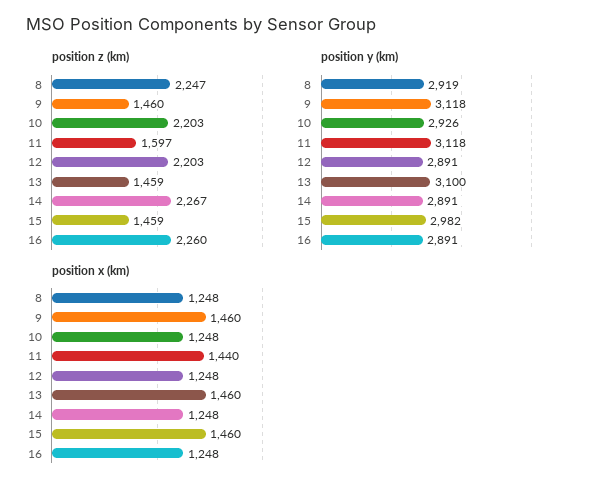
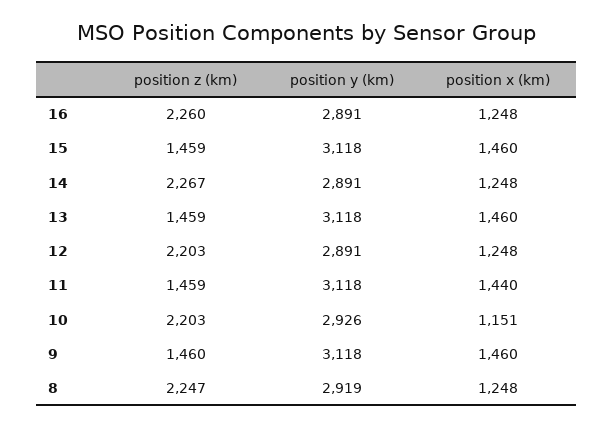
  {
    "position z (km)": {
      "8": 2247,
      "9": 1460,
      "10": 2203,
-     "11": 1597,
+     "11": 1459,
      "12": 2203,
      "13": 1459,
      "14": 2267,
      "15": 1459,
      "16": 2260
    },
    "position y (km)": {
      "8": 2919,
      "9": 3118,
      "10": 2926,
      "11": 3118,
      "12": 2891,
-     "13": 3100,
+     "13": 3118,
      "14": 2891,
-     "15": 2982,
+     "15": 3118,
      "16": 2891
    },
    "position x (km)": {
      "8": 1248,
      "9": 1460,
-     "10": 1248,
+     "10": 1151,
      "11": 1440,
      "12": 1248,
      "13": 1460,
      "14": 1248,
      "15": 1460,
      "16": 1248
    }
  }

